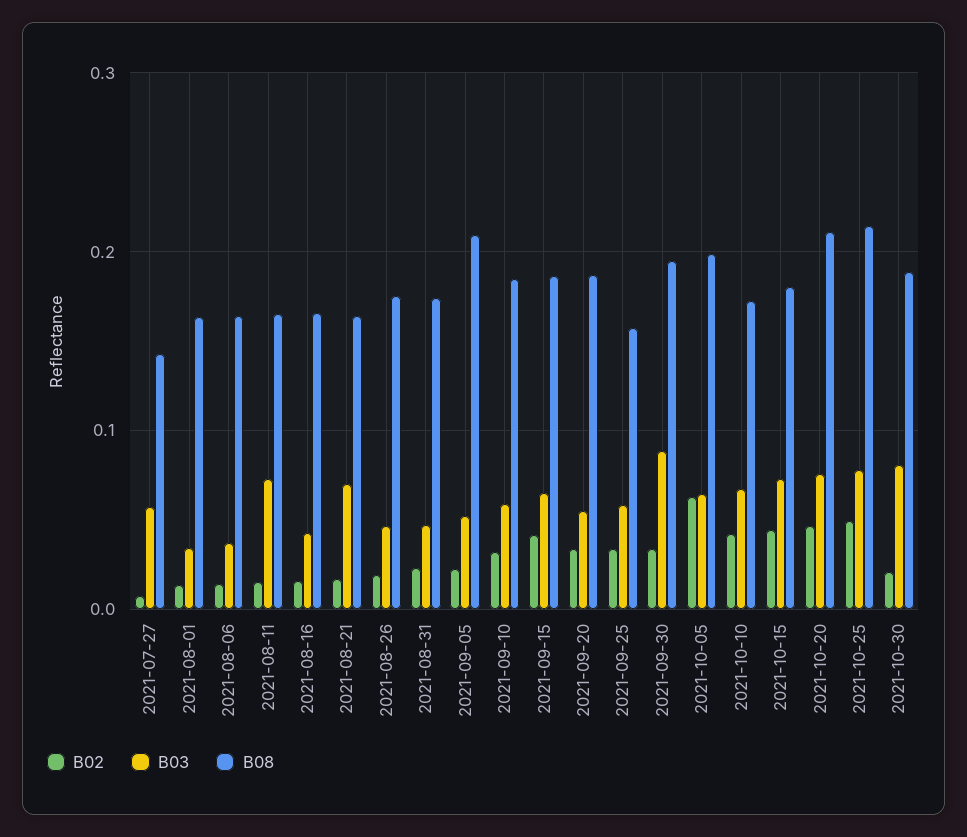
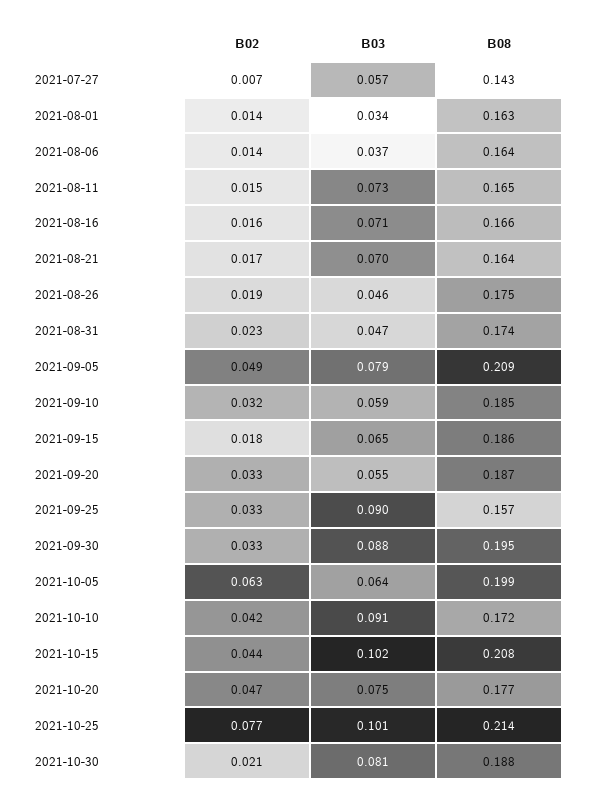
  {
    "B02": {
      "2021-07-27": 0.007,
      "2021-08-01": 0.014,
      "2021-08-06": 0.014,
      "2021-08-11": 0.015,
      "2021-08-16": 0.016,
      "2021-08-21": 0.017,
      "2021-08-26": 0.019,
      "2021-08-31": 0.023,
-     "2021-09-05": 0.02,
+     "2021-09-05": 0.049,
      "2021-09-10": 0.032,
-     "2021-09-15": 0.04,
+     "2021-09-15": 0.018,
      "2021-09-20": 0.033,
      "2021-09-25": 0.033,
      "2021-09-30": 0.033,
      "2021-10-05": 0.063,
      "2021-10-10": 0.042,
      "2021-10-15": 0.044,
      "2021-10-20": 0.047,
-     "2021-10-25": 0.05,
+     "2021-10-25": 0.077,
      "2021-10-30": 0.021
    },
    "B03": {
      "2021-07-27": 0.057,
      "2021-08-01": 0.034,
      "2021-08-06": 0.037,
      "2021-08-11": 0.073,
-     "2021-08-16": 0.04,
+     "2021-08-16": 0.071,
      "2021-08-21": 0.07,
      "2021-08-26": 0.046,
      "2021-08-31": 0.047,
-     "2021-09-05": 0.05,
+     "2021-09-05": 0.079,
      "2021-09-10": 0.059,
      "2021-09-15": 0.065,
      "2021-09-20": 0.055,
-     "2021-09-25": 0.06,
+     "2021-09-25": 0.09,
      "2021-09-30": 0.088,
      "2021-10-05": 0.064,
-     "2021-10-10": 0.07,
+     "2021-10-10": 0.091,
-     "2021-10-15": 0.07,
+     "2021-10-15": 0.102,
      "2021-10-20": 0.075,
-     "2021-10-25": 0.08,
+     "2021-10-25": 0.101,
      "2021-10-30": 0.081
    },
    "B08": {
      "2021-07-27": 0.143,
      "2021-08-01": 0.163,
      "2021-08-06": 0.164,
      "2021-08-11": 0.165,
      "2021-08-16": 0.166,
      "2021-08-21": 0.164,
      "2021-08-26": 0.175,
      "2021-08-31": 0.174,
      "2021-09-05": 0.209,
      "2021-09-10": 0.185,
      "2021-09-15": 0.186,
      "2021-09-20": 0.187,
      "2021-09-25": 0.157,
      "2021-09-30": 0.195,
      "2021-10-05": 0.199,
      "2021-10-10": 0.172,
-     "2021-10-15": 0.18,
+     "2021-10-15": 0.208,
-     "2021-10-20": 0.21,
+     "2021-10-20": 0.177,
      "2021-10-25": 0.214,
      "2021-10-30": 0.188
    }
  }

